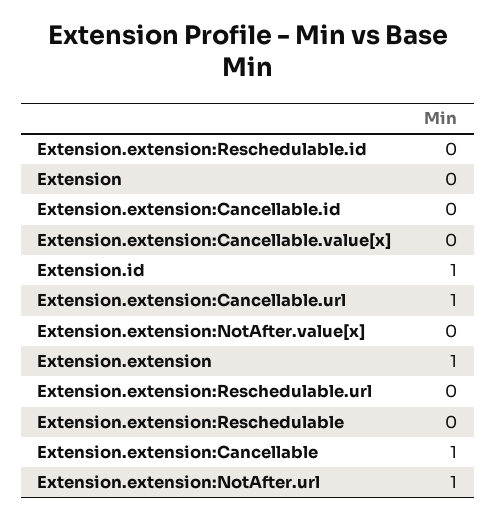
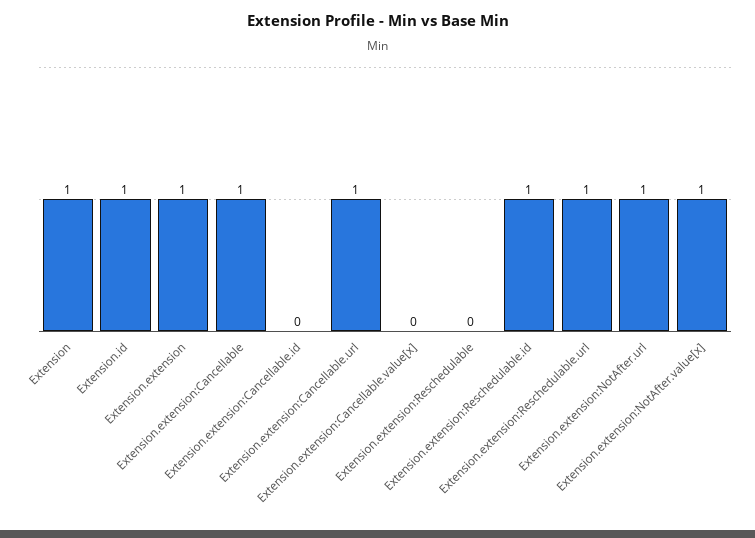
  {
-   "Extension.extension:Reschedulable.id": 0,
+   "Extension.extension:Reschedulable.id": 1,
-   "Extension": 0,
+   "Extension": 1,
    "Extension.extension:Cancellable.id": 0,
    "Extension.extension:Cancellable.value[x]": 0,
    "Extension.id": 1,
    "Extension.extension:Cancellable.url": 1,
-   "Extension.extension:NotAfter.value[x]": 0,
+   "Extension.extension:NotAfter.value[x]": 1,
    "Extension.extension": 1,
-   "Extension.extension:Reschedulable.url": 0,
+   "Extension.extension:Reschedulable.url": 1,
    "Extension.extension:Reschedulable": 0,
    "Extension.extension:Cancellable": 1,
    "Extension.extension:NotAfter.url": 1
  }

